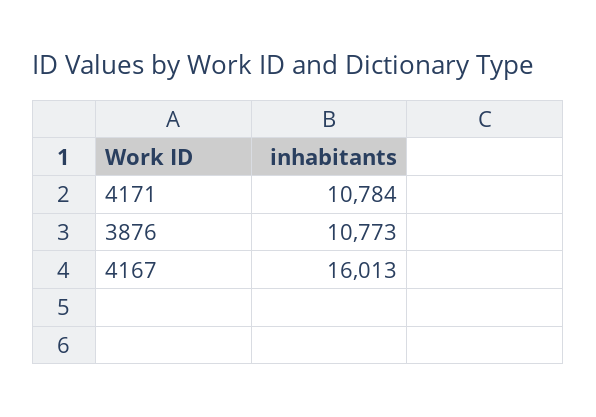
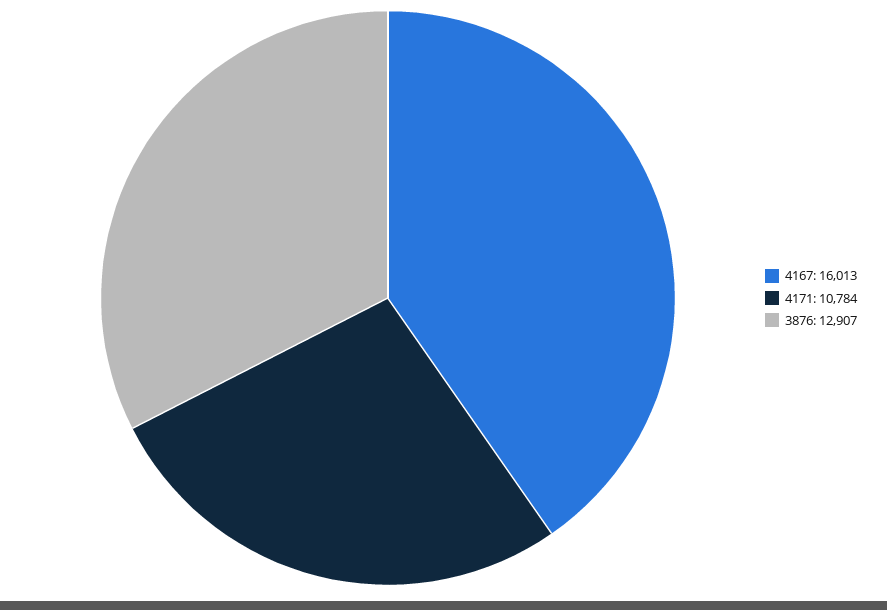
  {
    "4171": 10784,
-   "3876": 10773,
+   "3876": 12907,
    "4167": 16013
  }

